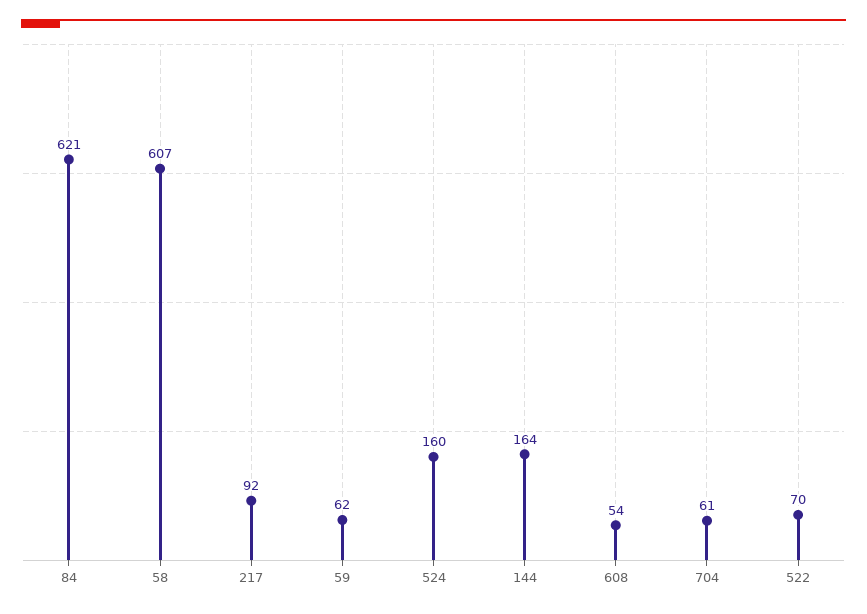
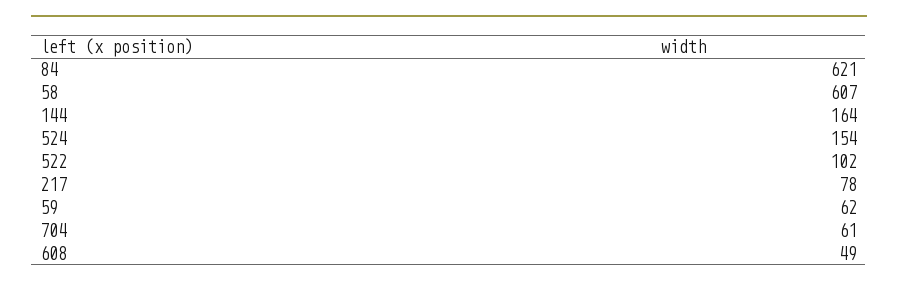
  {
    "84": 621,
    "58": 607,
-   "217": 92,
+   "217": 78,
    "59": 62,
-   "524": 160,
+   "524": 154,
    "144": 164,
-   "608": 54,
+   "608": 49,
    "704": 61,
-   "522": 70
+   "522": 102
  }

